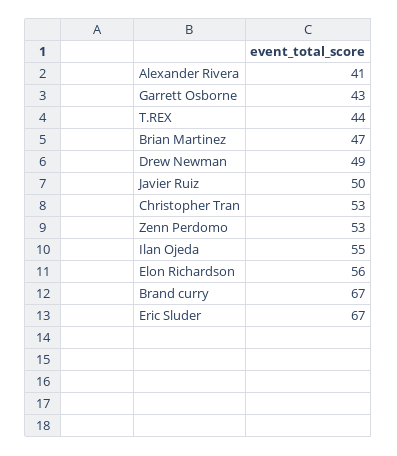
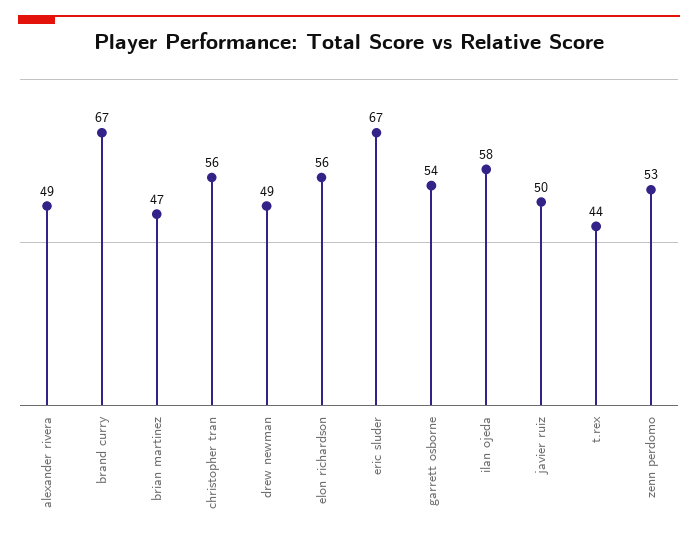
  {
-   "Alexander Rivera": 41,
+   "Alexander Rivera": 49,
-   "Garrett Osborne": 43,
+   "Garrett Osborne": 54,
    "T.REX": 44,
    "Brian Martinez": 47,
    "Drew Newman": 49,
    "Javier Ruiz": 50,
-   "Christopher Tran": 53,
+   "Christopher Tran": 56,
    "Zenn Perdomo": 53,
-   "Ilan Ojeda": 55,
+   "Ilan Ojeda": 58,
    "Elon Richardson": 56,
    "Brand curry": 67,
    "Eric Sluder": 67
  }

